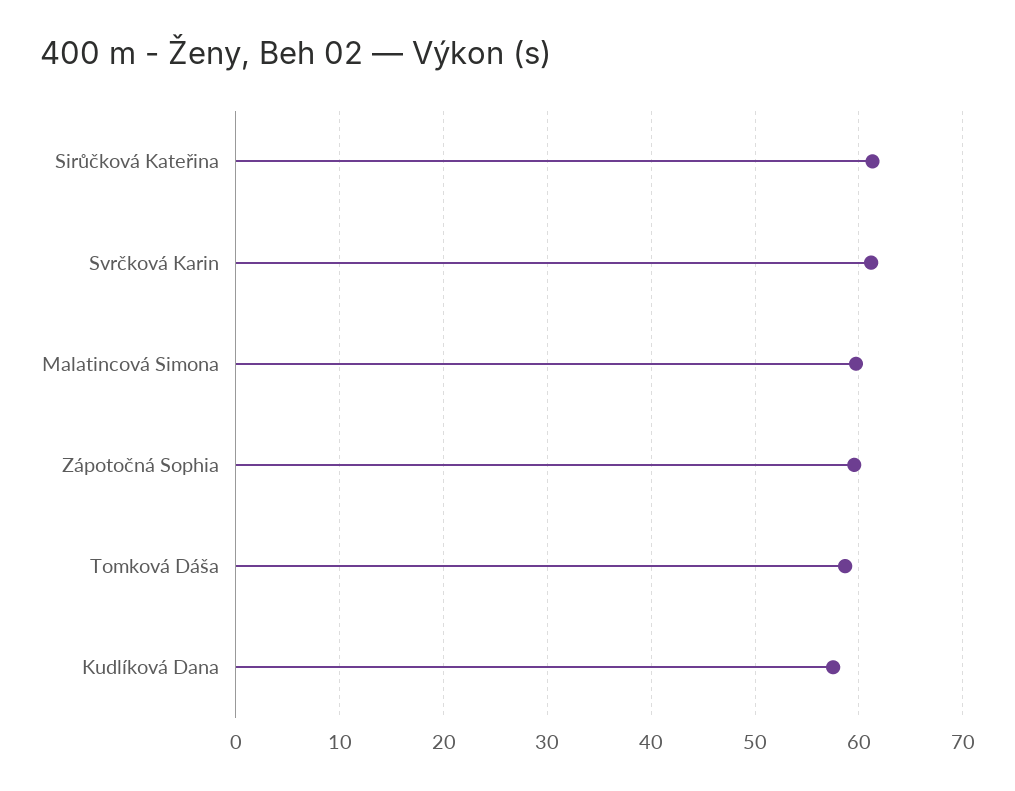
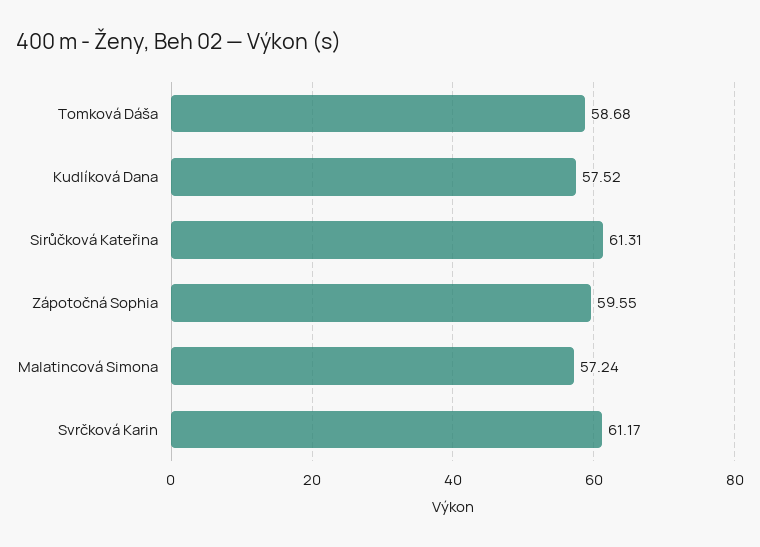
  {
    "Sirůčková Kateřina": 61.31,
    "Svrčková Karin": 61.17,
-   "Malatincová Simona": 60,
+   "Malatincová Simona": 57.24,
    "Zápotočná Sophia": 59.55,
    "Tomková Dáša": 58.68,
    "Kudlíková Dana": 57.52
  }

